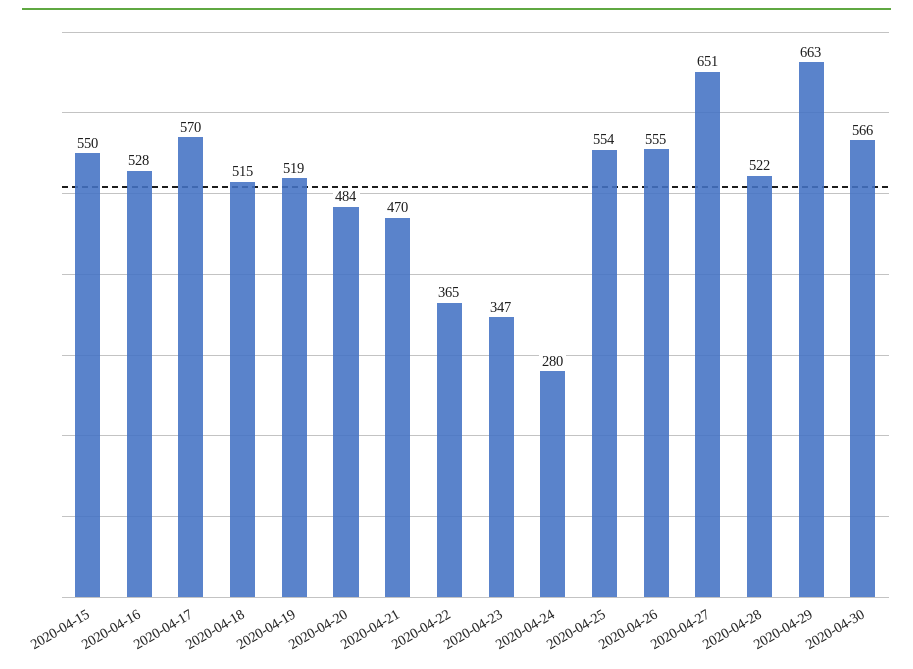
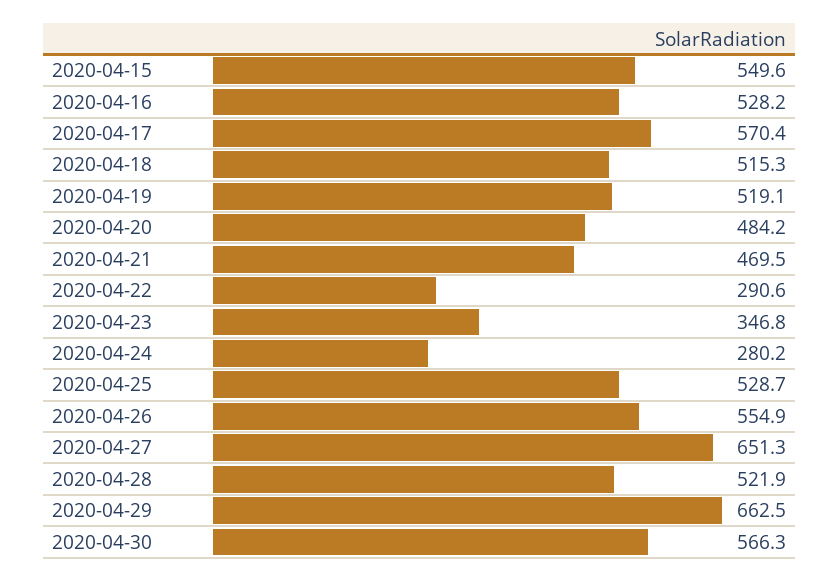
  {
    "2020-04-15": 549.6,
    "2020-04-16": 528.2,
    "2020-04-17": 570.4,
    "2020-04-18": 515.3,
    "2020-04-19": 519.1,
    "2020-04-20": 484.2,
    "2020-04-21": 469.5,
-   "2020-04-22": 365,
+   "2020-04-22": 290.6,
    "2020-04-23": 346.8,
    "2020-04-24": 280.2,
-   "2020-04-25": 554,
+   "2020-04-25": 528.7,
    "2020-04-26": 554.9,
    "2020-04-27": 651.3,
    "2020-04-28": 521.9,
    "2020-04-29": 662.5,
    "2020-04-30": 566.3
  }

